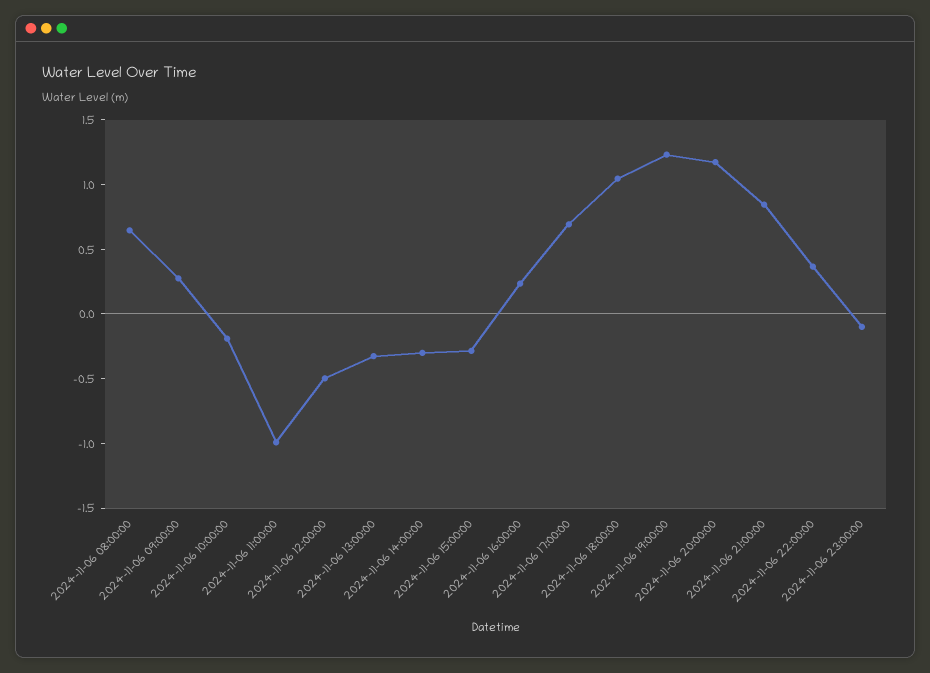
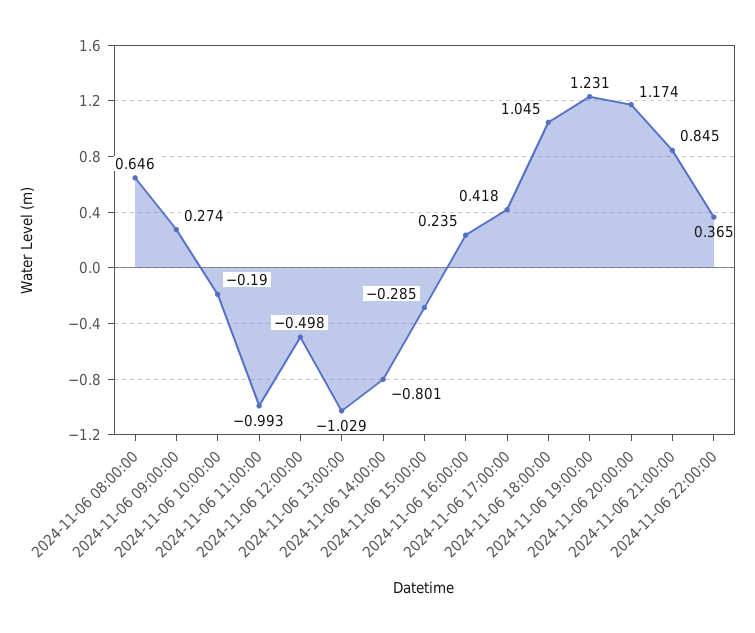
  {
    "2024-11-06 08:00:00": 0.646,
    "2024-11-06 09:00:00": 0.274,
    "2024-11-06 10:00:00": -0.19,
    "2024-11-06 11:00:00": -0.993,
    "2024-11-06 12:00:00": -0.498,
-   "2024-11-06 13:00:00": -0.3,
+   "2024-11-06 13:00:00": -1.029,
-   "2024-11-06 14:00:00": -0.3,
+   "2024-11-06 14:00:00": -0.801,
    "2024-11-06 15:00:00": -0.285,
    "2024-11-06 16:00:00": 0.235,
-   "2024-11-06 17:00:00": 0.7,
+   "2024-11-06 17:00:00": 0.418,
    "2024-11-06 18:00:00": 1.045,
    "2024-11-06 19:00:00": 1.231,
    "2024-11-06 20:00:00": 1.174,
    "2024-11-06 21:00:00": 0.845,
-   "2024-11-06 22:00:00": 0.365,
+   "2024-11-06 22:00:00": 0.365
-   "2024-11-06 23:00:00": -0.1
  }

